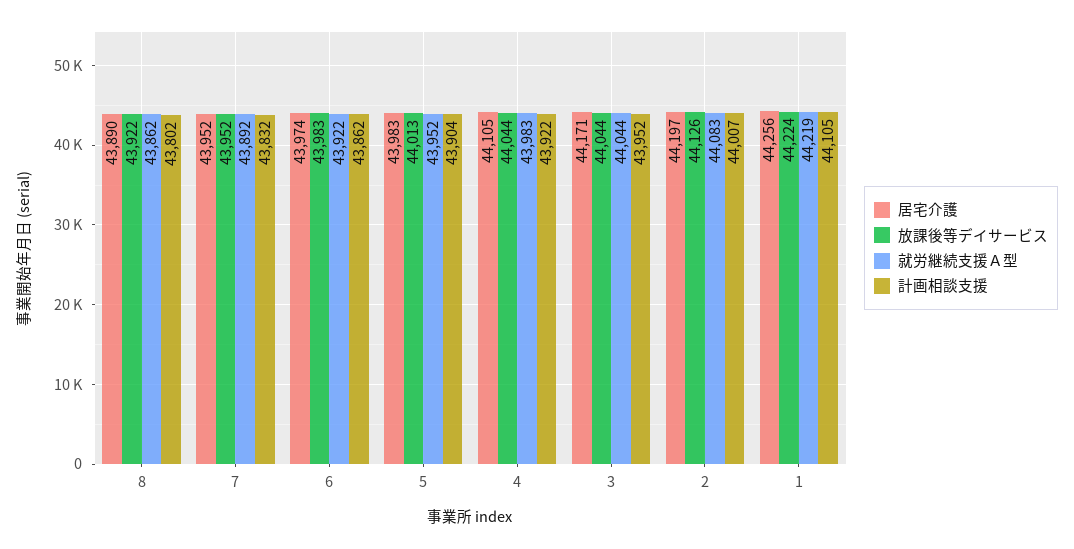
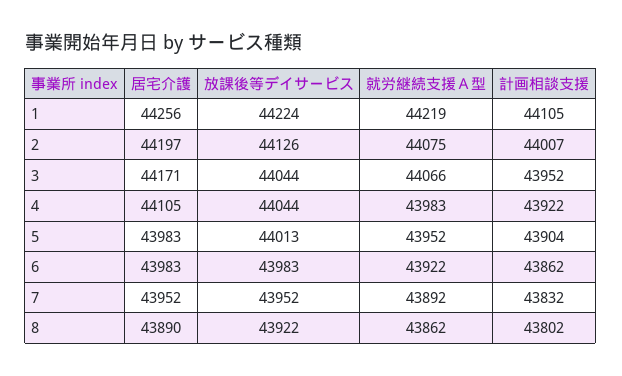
  {
    "居宅介護": {
      "8": 43890,
      "7": 43952,
-     "6": 43974,
+     "6": 43983,
      "5": 43983,
      "4": 44105,
      "3": 44171,
      "2": 44197,
      "1": 44256
    },
    "放課後等デイサービス": {
      "8": 43922,
      "7": 43952,
      "6": 43983,
      "5": 44013,
      "4": 44044,
      "3": 44044,
      "2": 44126,
      "1": 44224
    },
    "就労継続支援Ａ型": {
      "8": 43862,
      "7": 43892,
      "6": 43922,
      "5": 43952,
      "4": 43983,
-     "3": 44044,
+     "3": 44066,
-     "2": 44083,
+     "2": 44075,
      "1": 44219
    },
    "計画相談支援": {
      "8": 43802,
      "7": 43832,
      "6": 43862,
      "5": 43904,
      "4": 43922,
      "3": 43952,
      "2": 44007,
      "1": 44105
    }
  }

